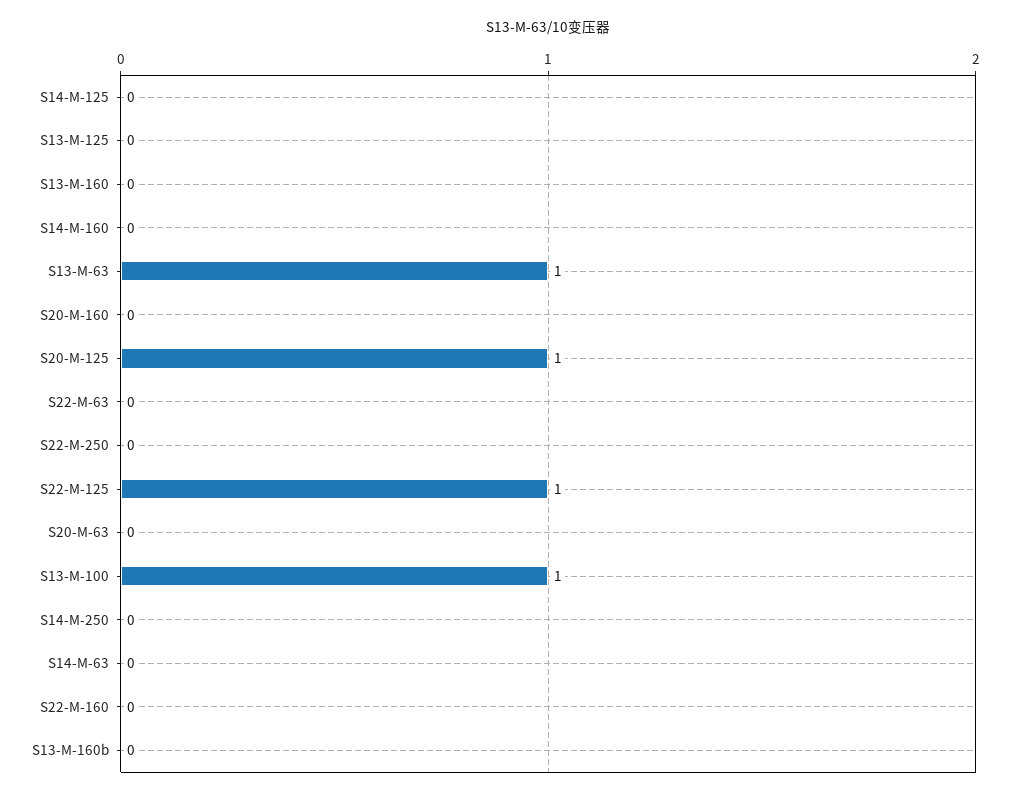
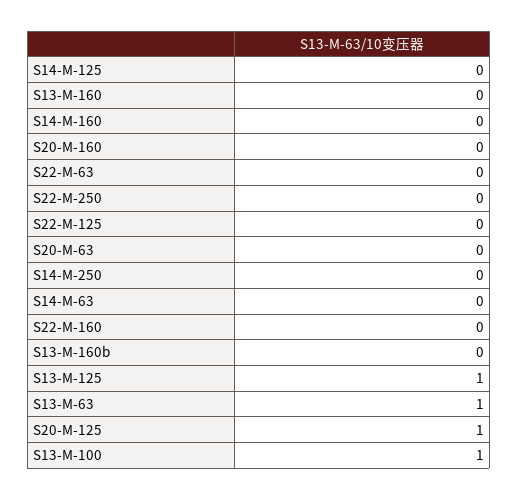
  {
    "S14-M-125": 0,
-   "S13-M-125": 0,
+   "S13-M-125": 1,
    "S13-M-160": 0,
    "S14-M-160": 0,
    "S13-M-63": 1,
    "S20-M-160": 0,
    "S20-M-125": 1,
    "S22-M-63": 0,
    "S22-M-250": 0,
-   "S22-M-125": 1,
+   "S22-M-125": 0,
    "S20-M-63": 0,
    "S13-M-100": 1,
    "S14-M-250": 0,
    "S14-M-63": 0,
    "S22-M-160": 0,
    "S13-M-160b": 0
  }

